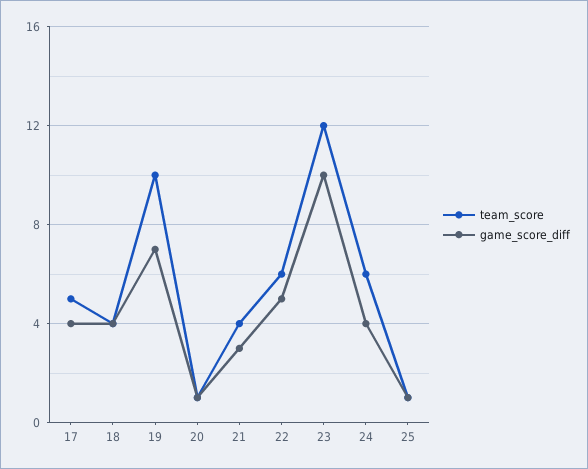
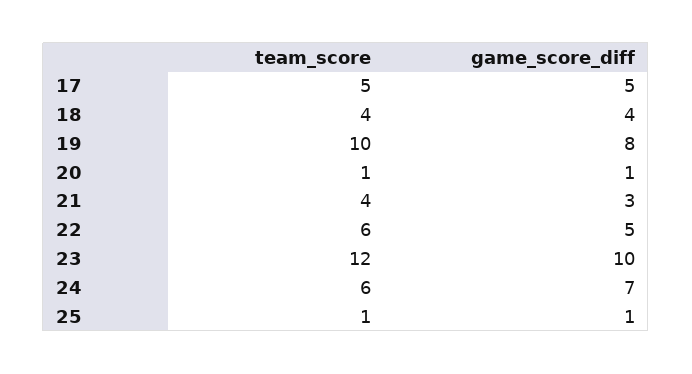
  {
    "team_score": {
      "17": 5,
      "18": 4,
      "19": 10,
      "20": 1,
      "21": 4,
      "22": 6,
      "23": 12,
      "24": 6,
      "25": 1
    },
    "game_score_diff": {
-     "17": 4,
+     "17": 5,
      "18": 4,
-     "19": 7,
+     "19": 8,
      "20": 1,
      "21": 3,
      "22": 5,
      "23": 10,
-     "24": 4,
+     "24": 7,
      "25": 1
    }
  }

